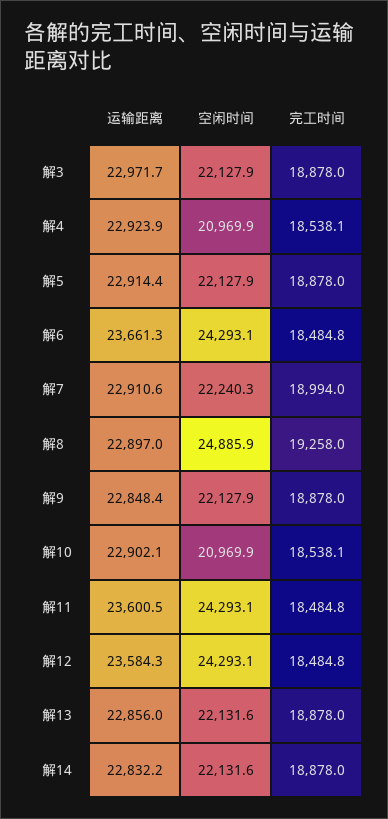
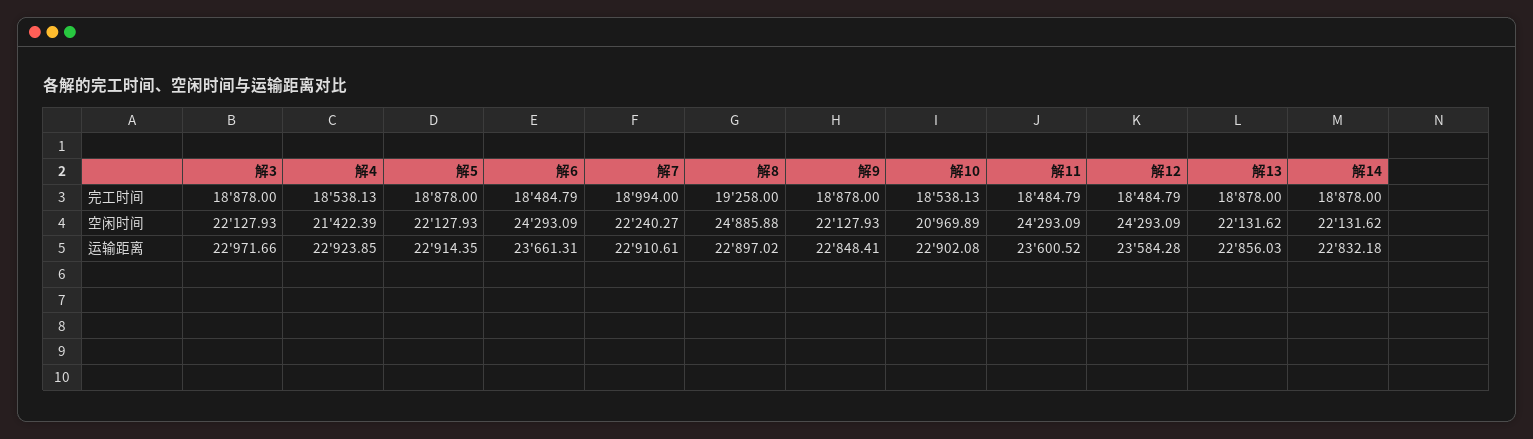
  {
    "运输距离": {
      "解3": 22971.66,
      "解4": 22923.85,
      "解5": 22914.35,
      "解6": 23661.31,
      "解7": 22910.61,
      "解8": 22897.02,
      "解9": 22848.41,
      "解10": 22902.08,
      "解11": 23600.52,
      "解12": 23584.28,
      "解13": 22856.03,
      "解14": 22832.18
    },
    "空闲时间": {
      "解3": 22127.93,
-     "解4": 20969.9,
+     "解4": 21422.39,
      "解5": 22127.93,
      "解6": 24293.09,
      "解7": 22240.27,
      "解8": 24885.88,
      "解9": 22127.93,
      "解10": 20969.89,
      "解11": 24293.09,
      "解12": 24293.09,
      "解13": 22131.62,
      "解14": 22131.62
    },
    "完工时间": {
      "解3": 18878,
      "解4": 18538.13,
      "解5": 18878,
      "解6": 18484.79,
      "解7": 18994,
      "解8": 19258,
      "解9": 18878,
      "解10": 18538.13,
      "解11": 18484.79,
      "解12": 18484.79,
      "解13": 18878,
      "解14": 18878
    }
  }

